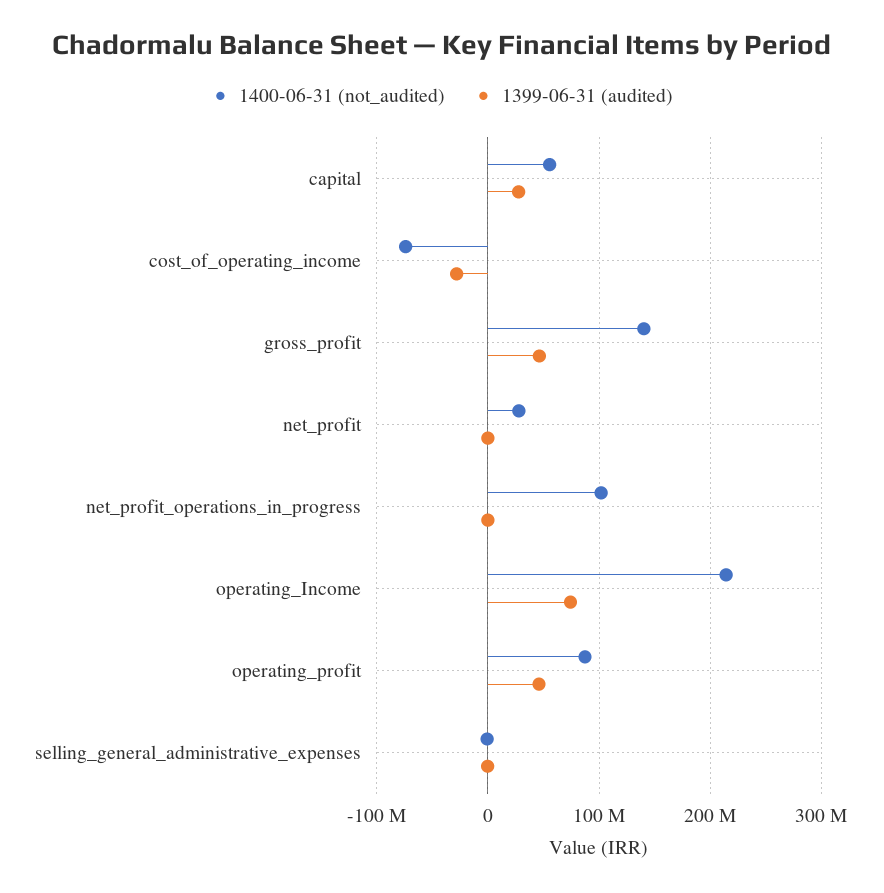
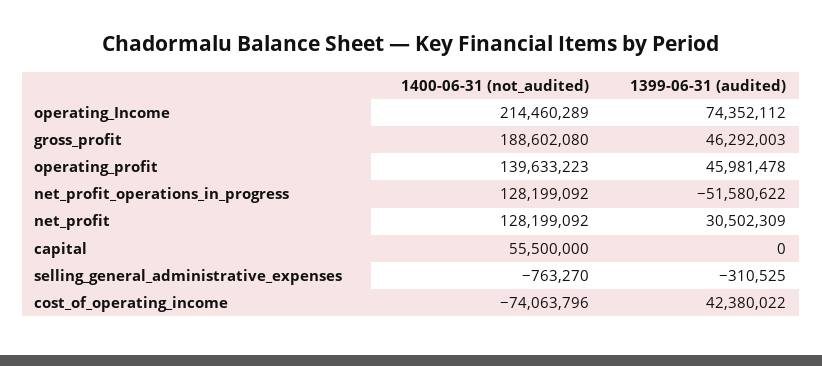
  {
    "1400-06-31 (not_audited)": {
      "capital": 55500000,
      "cost_of_operating_income": -74063796,
-     "gross_profit": 140000000,
+     "gross_profit": 188602080,
-     "net_profit": 30000000,
+     "net_profit": 128199092,
-     "net_profit_operations_in_progress": 100000000,
+     "net_profit_operations_in_progress": 128199092,
      "operating_Income": 214460289,
-     "operating_profit": 90000000,
+     "operating_profit": 139633223,
      "selling_general_administrative_expenses": -763270
    },
    "1399-06-31 (audited)": {
-     "capital": 30000000,
+     "capital": 0,
-     "cost_of_operating_income": -30000000,
+     "cost_of_operating_income": 42380022,
      "gross_profit": 46292003,
-     "net_profit": 0,
+     "net_profit": 30502309,
-     "net_profit_operations_in_progress": 0,
+     "net_profit_operations_in_progress": -51580622,
      "operating_Income": 74352112,
      "operating_profit": 45981478,
      "selling_general_administrative_expenses": -310525
    }
  }

